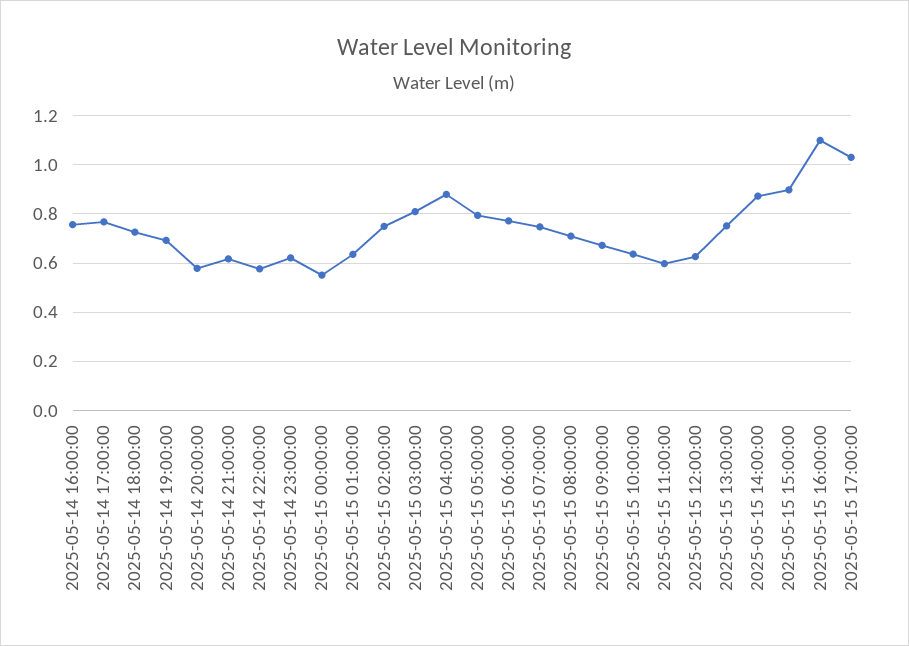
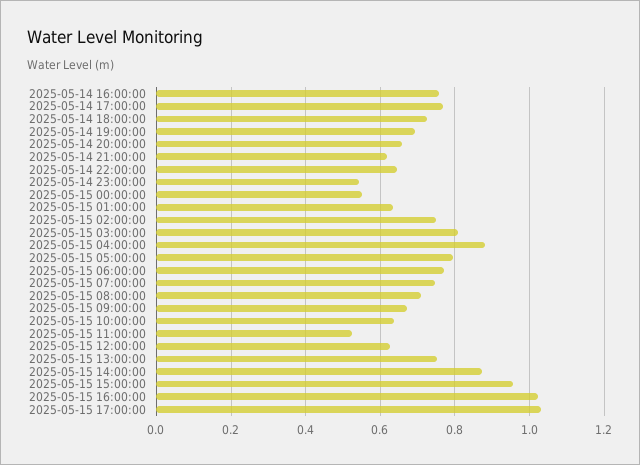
  {
    "2025-05-14 16:00:00": 0.76,
    "2025-05-14 17:00:00": 0.76,
    "2025-05-14 18:00:00": 0.72,
    "2025-05-14 19:00:00": 0.7,
-   "2025-05-14 20:00:00": 0.575,
+   "2025-05-14 20:00:00": 0.66,
    "2025-05-14 21:00:00": 0.62,
-   "2025-05-14 22:00:00": 0.575,
+   "2025-05-14 22:00:00": 0.64,
-   "2025-05-14 23:00:00": 0.625,
+   "2025-05-14 23:00:00": 0.54,
    "2025-05-15 00:00:00": 0.56,
    "2025-05-15 01:00:00": 0.64,
    "2025-05-15 02:00:00": 0.74,
    "2025-05-15 03:00:00": 0.8,
    "2025-05-15 04:00:00": 0.88,
    "2025-05-15 05:00:00": 0.8,
    "2025-05-15 06:00:00": 0.78,
    "2025-05-15 07:00:00": 0.74,
    "2025-05-15 08:00:00": 0.72,
    "2025-05-15 09:00:00": 0.68,
    "2025-05-15 10:00:00": 0.64,
-   "2025-05-15 11:00:00": 0.6,
+   "2025-05-15 11:00:00": 0.52,
    "2025-05-15 12:00:00": 0.62,
    "2025-05-15 13:00:00": 0.76,
    "2025-05-15 14:00:00": 0.88,
-   "2025-05-15 15:00:00": 0.9,
+   "2025-05-15 15:00:00": 0.96,
-   "2025-05-15 16:00:00": 1.1,
+   "2025-05-15 16:00:00": 1.02,
    "2025-05-15 17:00:00": 1.04
  }

